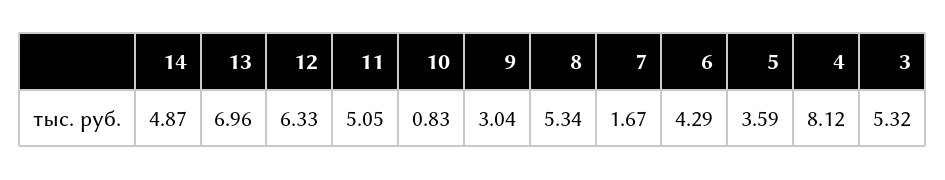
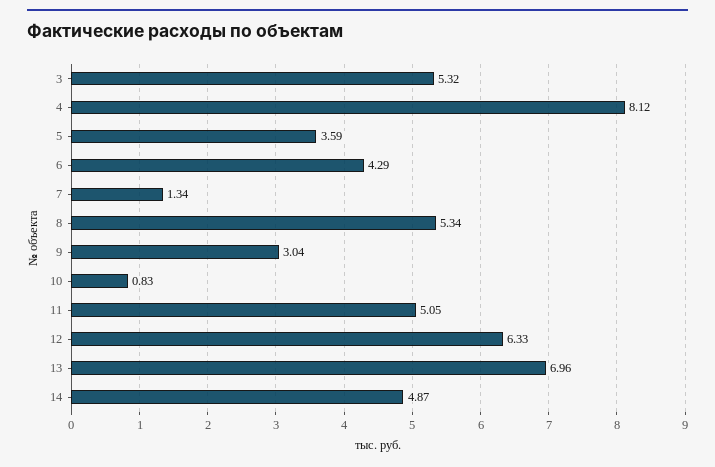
  {
    "14": 4.87,
    "13": 6.96,
    "12": 6.33,
    "11": 5.05,
    "10": 0.83,
    "9": 3.04,
    "8": 5.34,
-   "7": 1.67,
+   "7": 1.34,
    "6": 4.29,
    "5": 3.59,
    "4": 8.12,
    "3": 5.32
  }

